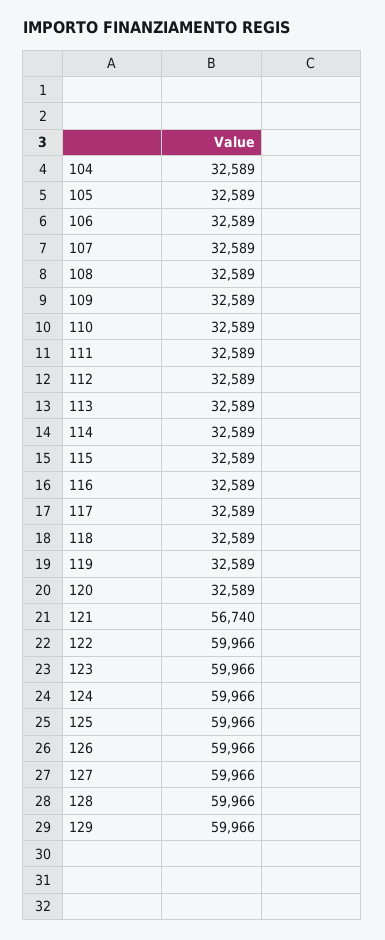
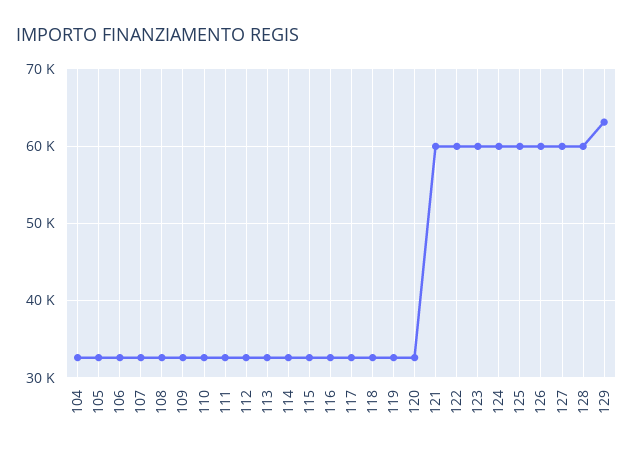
  {
    "104": 32589,
    "105": 32589,
    "106": 32589,
    "107": 32589,
    "108": 32589,
    "109": 32589,
    "110": 32589,
    "111": 32589,
    "112": 32589,
    "113": 32589,
    "114": 32589,
    "115": 32589,
    "116": 32589,
    "117": 32589,
    "118": 32589,
    "119": 32589,
    "120": 32589,
-   "121": 56740,
+   "121": 60000,
    "122": 59966,
    "123": 59966,
    "124": 59966,
    "125": 59966,
    "126": 59966,
    "127": 59966,
    "128": 59966,
-   "129": 59966
+   "129": 63000
  }

